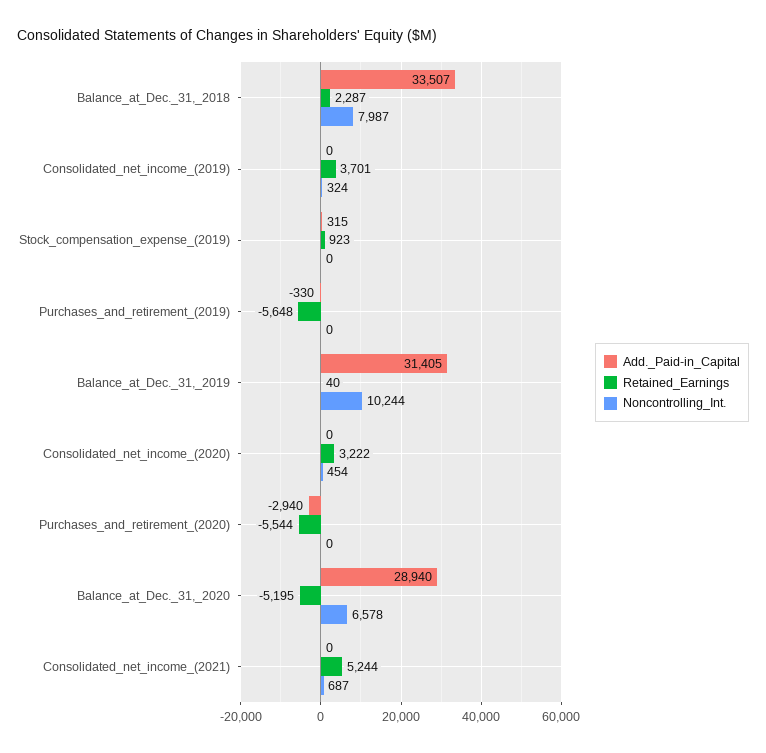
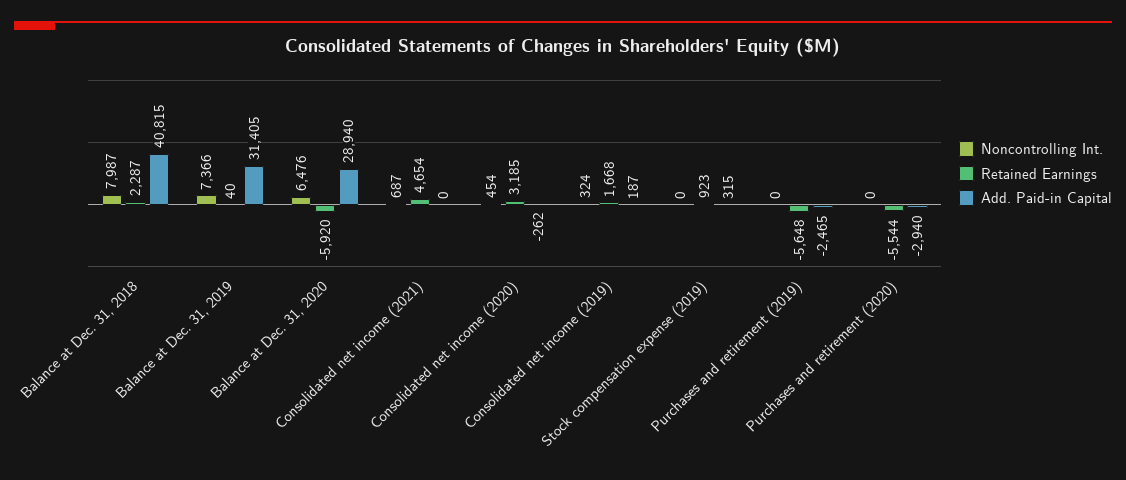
  {
    "Add._Paid-in_Capital": {
-     "Balance_at_Dec._31,_2018": 33507,
+     "Balance_at_Dec._31,_2018": 40815,
-     "Consolidated_net_income_(2019)": 0,
+     "Consolidated_net_income_(2019)": 187,
      "Stock_compensation_expense_(2019)": 315,
-     "Purchases_and_retirement_(2019)": -330,
+     "Purchases_and_retirement_(2019)": -2465,
      "Balance_at_Dec._31,_2019": 31405,
-     "Consolidated_net_income_(2020)": 0,
+     "Consolidated_net_income_(2020)": -262,
      "Purchases_and_retirement_(2020)": -2940,
      "Balance_at_Dec._31,_2020": 28940,
      "Consolidated_net_income_(2021)": 0
    },
    "Retained_Earnings": {
      "Balance_at_Dec._31,_2018": 2287,
-     "Consolidated_net_income_(2019)": 3701,
+     "Consolidated_net_income_(2019)": 1668,
      "Stock_compensation_expense_(2019)": 923,
      "Purchases_and_retirement_(2019)": -5648,
      "Balance_at_Dec._31,_2019": 40,
-     "Consolidated_net_income_(2020)": 3222,
+     "Consolidated_net_income_(2020)": 3185,
      "Purchases_and_retirement_(2020)": -5544,
-     "Balance_at_Dec._31,_2020": -5195,
+     "Balance_at_Dec._31,_2020": -5920,
-     "Consolidated_net_income_(2021)": 5244
+     "Consolidated_net_income_(2021)": 4654
    },
    "Noncontrolling_Int.": {
      "Balance_at_Dec._31,_2018": 7987,
      "Consolidated_net_income_(2019)": 324,
      "Stock_compensation_expense_(2019)": 0,
      "Purchases_and_retirement_(2019)": 0,
-     "Balance_at_Dec._31,_2019": 10244,
+     "Balance_at_Dec._31,_2019": 7366,
      "Consolidated_net_income_(2020)": 454,
      "Purchases_and_retirement_(2020)": 0,
-     "Balance_at_Dec._31,_2020": 6578,
+     "Balance_at_Dec._31,_2020": 6476,
      "Consolidated_net_income_(2021)": 687
    }
  }

